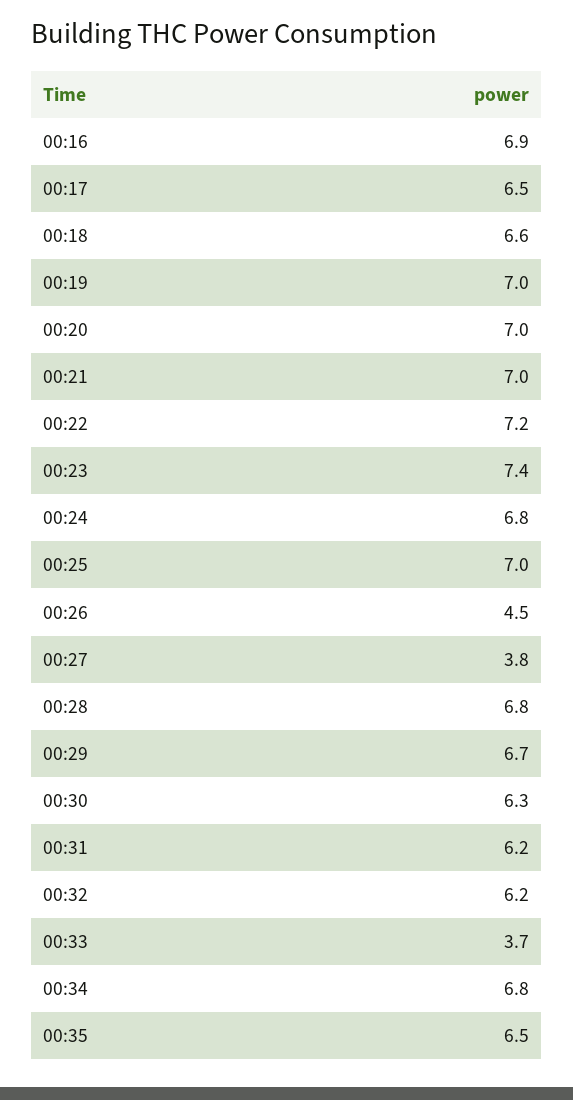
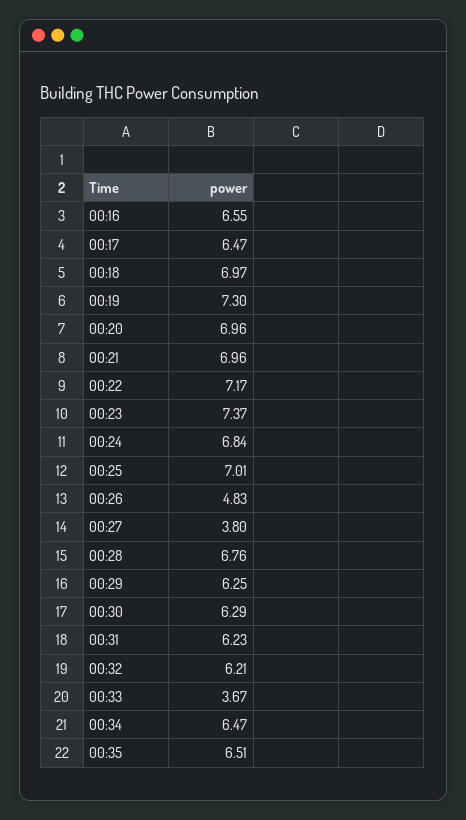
  {
-   "00:16": 6.9,
+   "00:16": 6.55,
    "00:17": 6.47,
-   "00:18": 6.6,
+   "00:18": 6.97,
-   "00:19": 7,
+   "00:19": 7.3,
    "00:20": 6.96,
    "00:21": 6.96,
    "00:22": 7.17,
    "00:23": 7.37,
    "00:24": 6.84,
    "00:25": 7.01,
-   "00:26": 4.5,
+   "00:26": 4.83,
    "00:27": 3.8,
    "00:28": 6.76,
-   "00:29": 6.7,
+   "00:29": 6.25,
    "00:30": 6.29,
    "00:31": 6.23,
    "00:32": 6.21,
    "00:33": 3.67,
-   "00:34": 6.8,
+   "00:34": 6.47,
    "00:35": 6.51
  }

